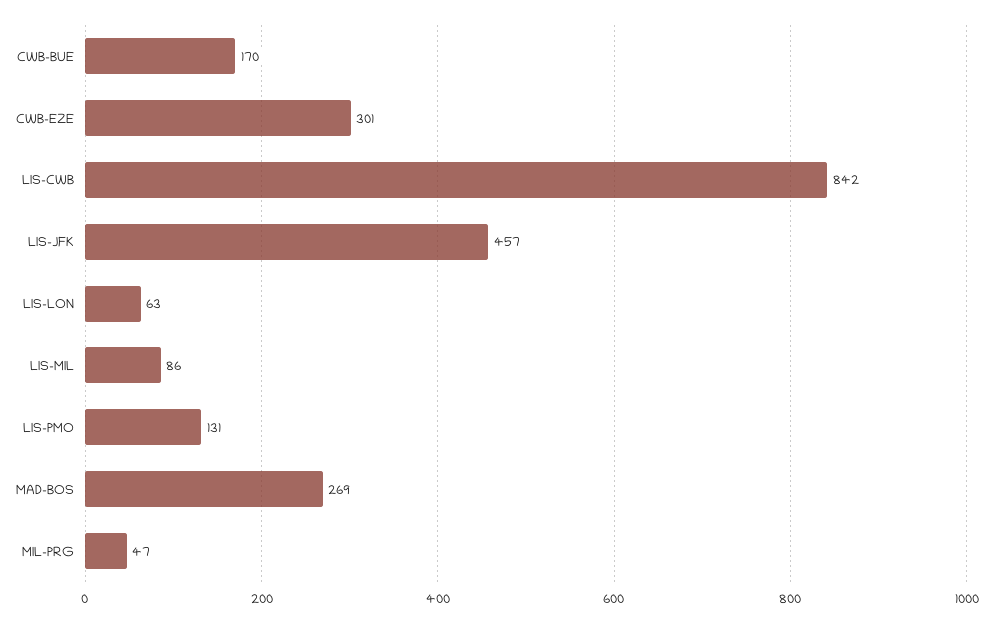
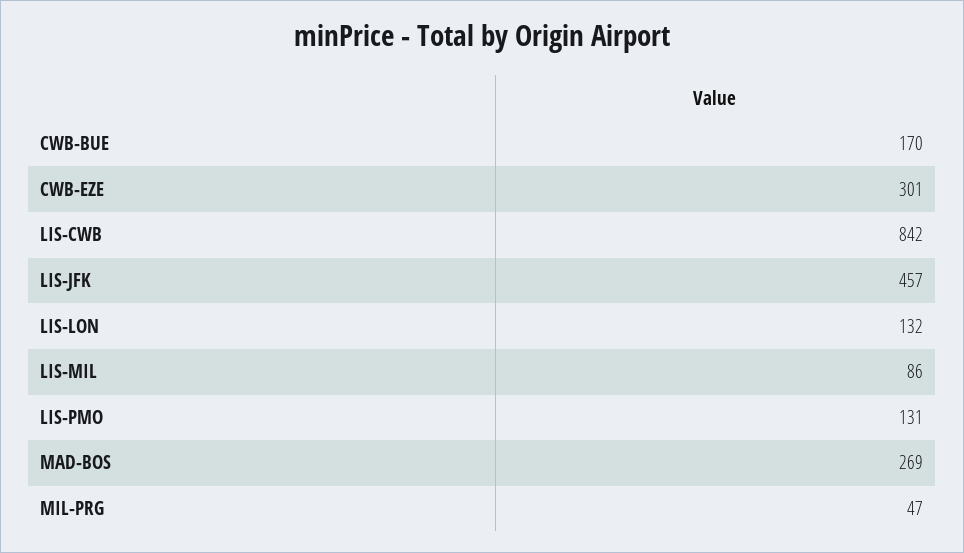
  {
    "CWB-BUE": 170,
    "CWB-EZE": 301,
    "LIS-CWB": 842,
    "LIS-JFK": 457,
-   "LIS-LON": 63,
+   "LIS-LON": 132,
    "LIS-MIL": 86,
    "LIS-PMO": 131,
    "MAD-BOS": 269,
    "MIL-PRG": 47
  }

